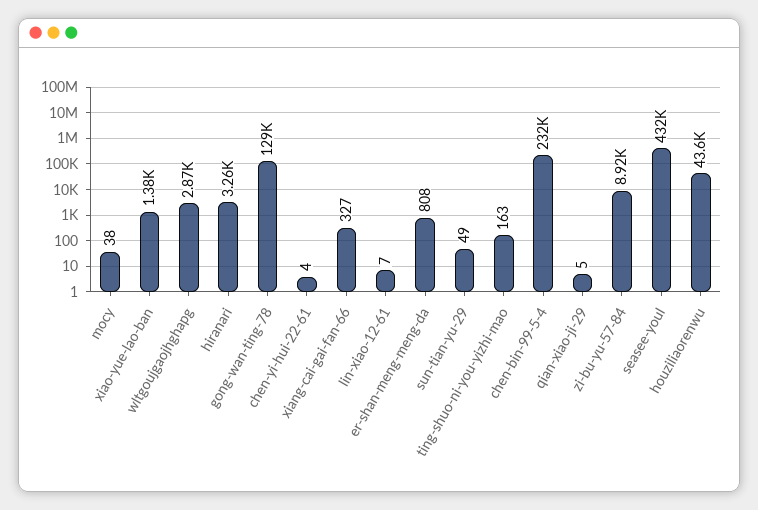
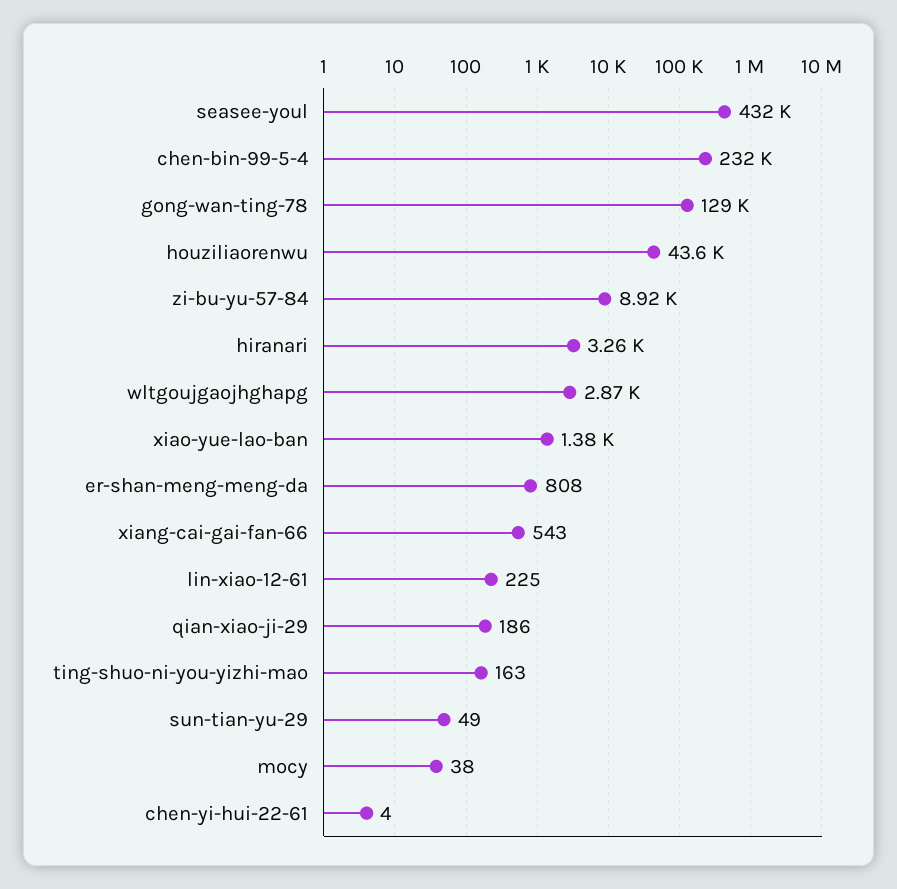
  {
    "mocy": 38,
    "xiao-yue-lao-ban": 1380,
    "wltgoujgaojhghapg": 2870,
    "hiranari": 3260,
    "gong-wan-ting-78": 129000,
    "chen-yi-hui-22-61": 4,
-   "xiang-cai-gai-fan-66": 327,
+   "xiang-cai-gai-fan-66": 543,
-   "lin-xiao-12-61": 7,
+   "lin-xiao-12-61": 225,
    "er-shan-meng-meng-da": 808,
    "sun-tian-yu-29": 49,
    "ting-shuo-ni-you-yizhi-mao": 163,
    "chen-bin-99-5-4": 232000,
-   "qian-xiao-ji-29": 5,
+   "qian-xiao-ji-29": 186,
    "zi-bu-yu-57-84": 8920,
    "seasee-youl": 432000,
    "houziliaorenwu": 43600
  }

